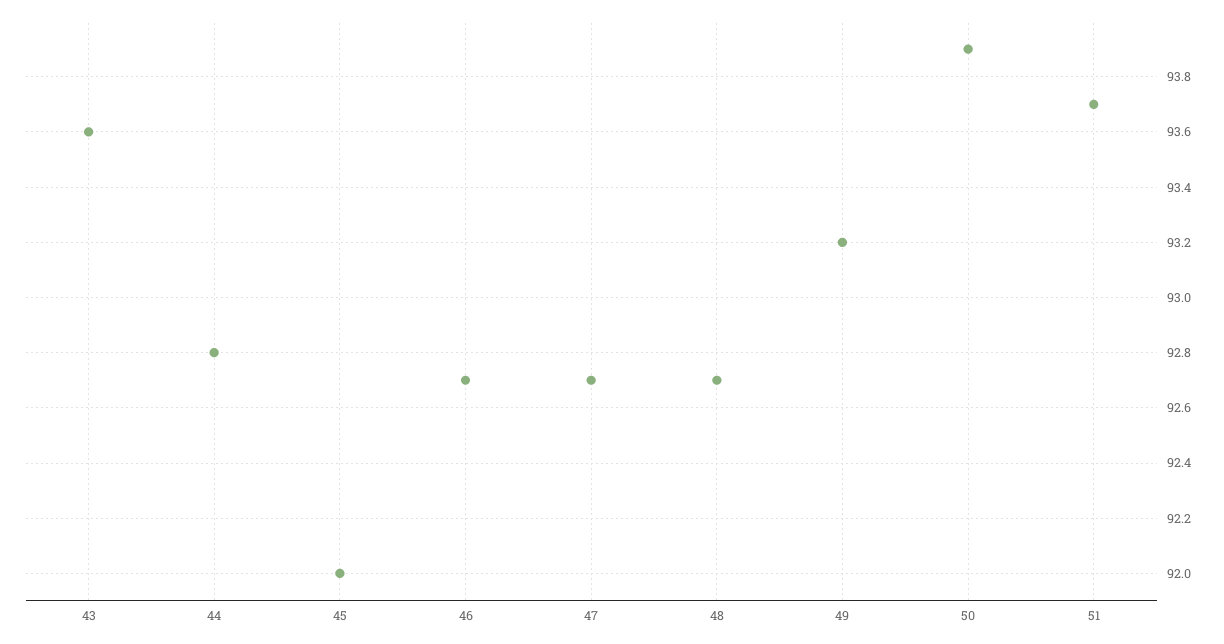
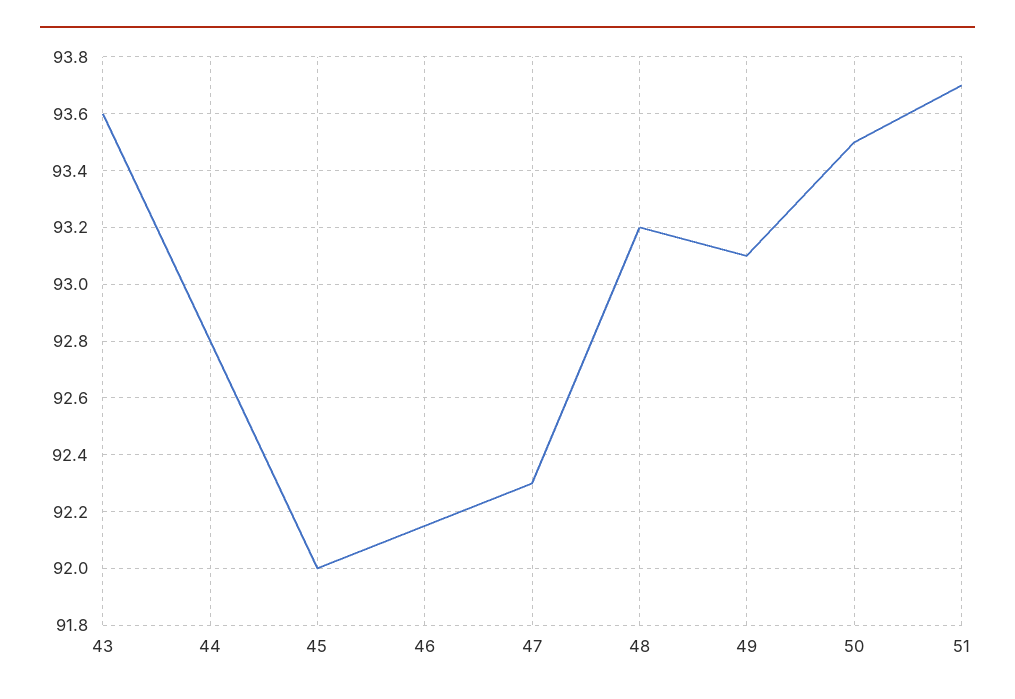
  {
    "43": 93.6,
    "44": 92.8,
    "45": 92,
-   "46": 92.7,
+   "46": 92.15,
-   "47": 92.7,
+   "47": 92.3,
-   "48": 92.7,
+   "48": 93.2,
-   "49": 93.2,
+   "49": 93.1,
-   "50": 93.9,
+   "50": 93.5,
    "51": 93.7
  }

